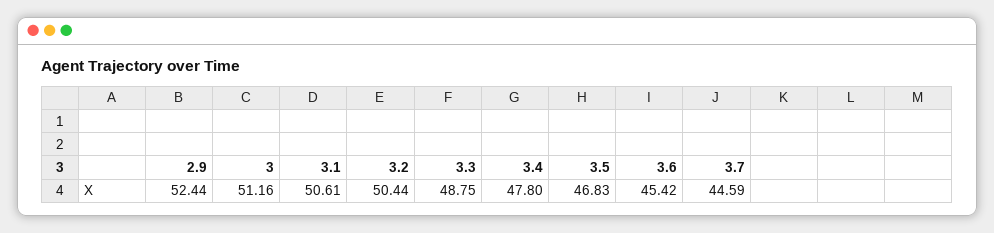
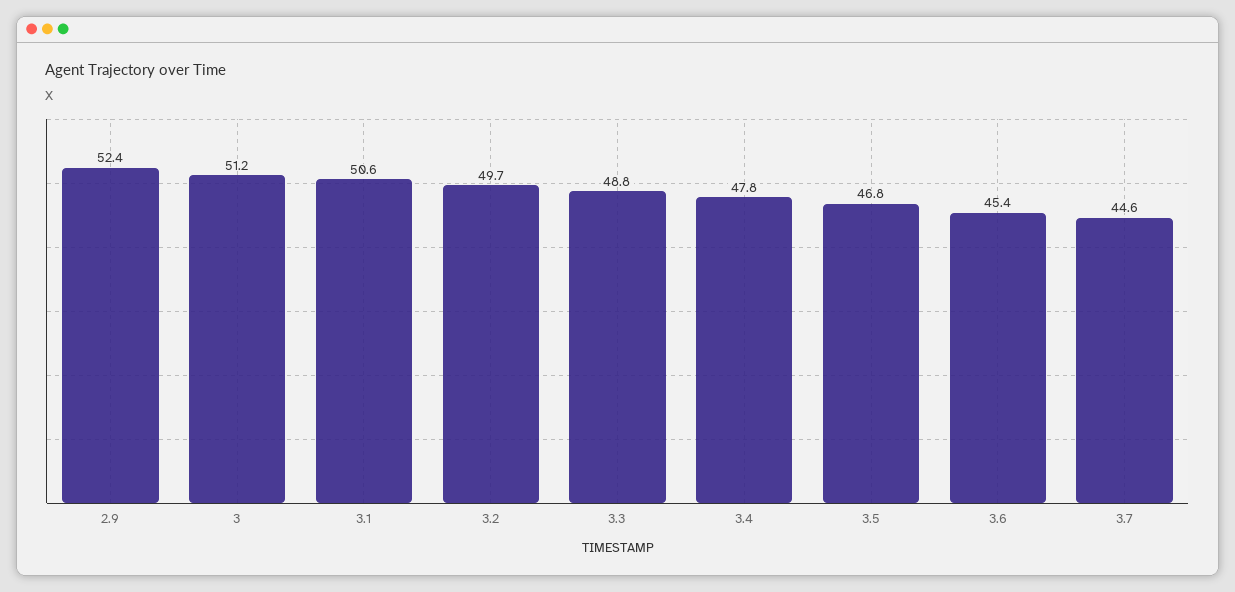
  {
    "2.9": 52.44,
    "3": 51.16,
    "3.1": 50.61,
-   "3.2": 50.44,
+   "3.2": 49.7,
    "3.3": 48.75,
    "3.4": 47.8,
    "3.5": 46.83,
    "3.6": 45.42,
    "3.7": 44.59
  }

